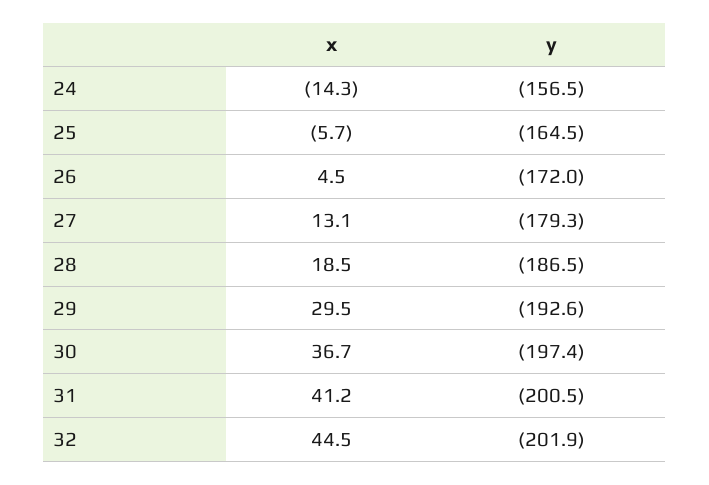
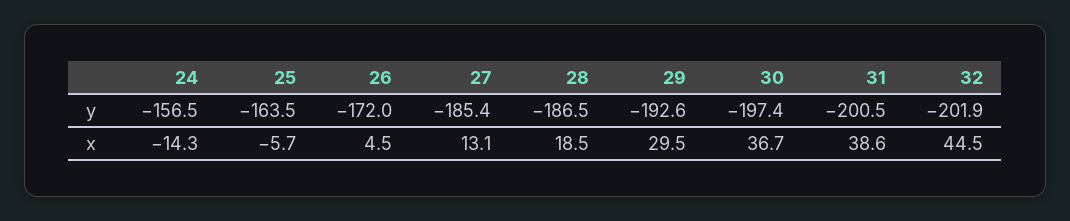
  {
    "x": {
      "24": -14.3,
      "25": -5.7,
      "26": 4.5,
      "27": 13.1,
      "28": 18.5,
      "29": 29.5,
      "30": 36.7,
-     "31": 41.2,
+     "31": 38.6,
      "32": 44.5
    },
    "y": {
      "24": -156.5,
-     "25": -164.5,
+     "25": -163.5,
      "26": -172,
-     "27": -179.3,
+     "27": -185.4,
      "28": -186.5,
      "29": -192.6,
      "30": -197.4,
      "31": -200.5,
      "32": -201.9
    }
  }

